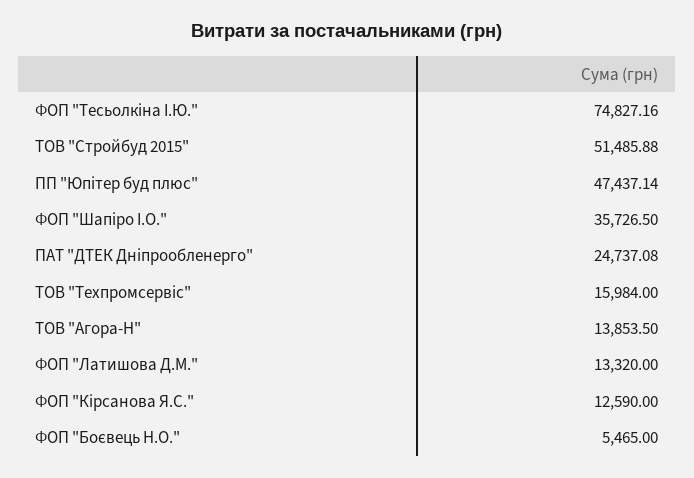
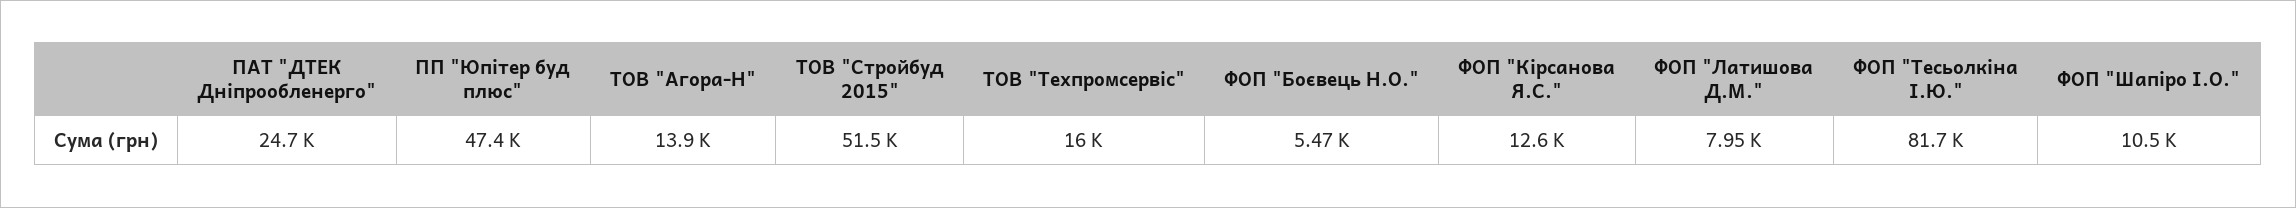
  {
-   "ФОП \"Тесьолкіна І.Ю.\"": 74827.16,
+   "ФОП \"Тесьолкіна І.Ю.\"": 81700,
    "ТОВ \"Стройбуд 2015\"": 51485.88,
    "ПП \"Юпітер буд плюс\"": 47437.14,
-   "ФОП \"Шапіро І.О.\"": 35726.5,
+   "ФОП \"Шапіро І.О.\"": 10500,
    "ПАТ \"ДТЕК Дніпрообленерго\"": 24737.08,
    "ТОВ \"Техпромсервіс\"": 15984,
    "ТОВ \"Агора-Н\"": 13853.5,
-   "ФОП \"Латишова Д.М.\"": 13320,
+   "ФОП \"Латишова Д.М.\"": 7950,
    "ФОП \"Кірсанова Я.С.\"": 12590,
    "ФОП \"Боєвець Н.О.\"": 5465
  }

